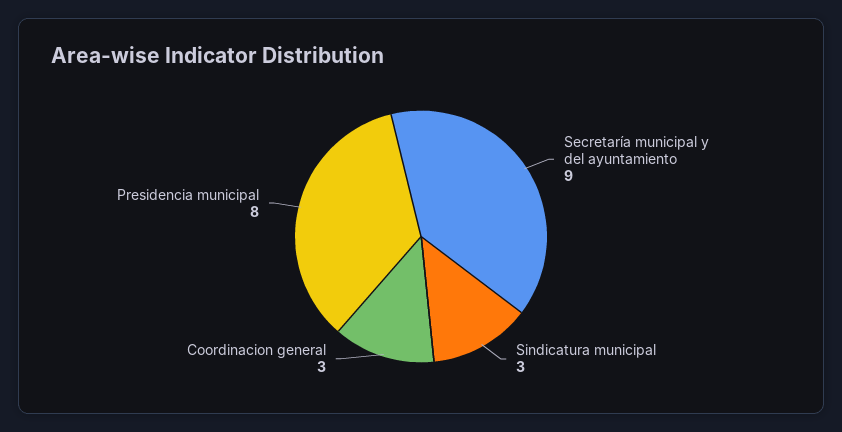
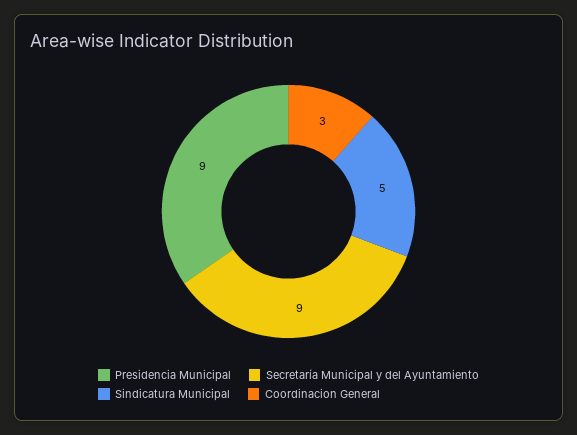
  {
    "Secretaría municipal y del ayuntamiento": 9,
-   "Sindicatura municipal": 3,
+   "Sindicatura municipal": 5,
    "Coordinacion general": 3,
-   "Presidencia municipal": 8
+   "Presidencia municipal": 9
  }

